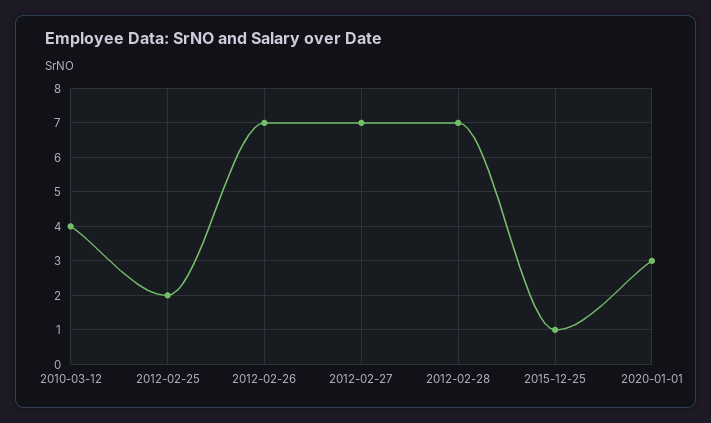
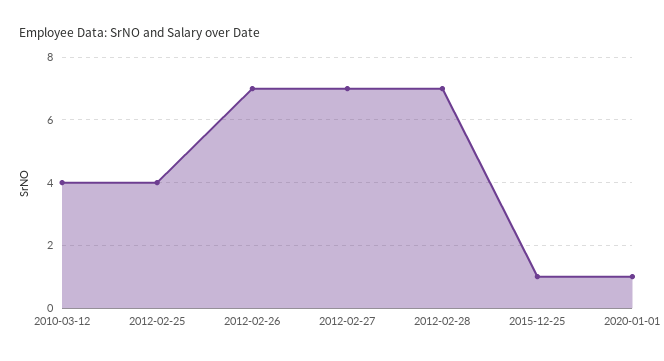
  {
    "2010-03-12": 4,
-   "2012-02-25": 2,
+   "2012-02-25": 4,
    "2012-02-26": 7,
    "2012-02-27": 7,
    "2012-02-28": 7,
    "2015-12-25": 1,
-   "2020-01-01": 3
+   "2020-01-01": 1
  }

